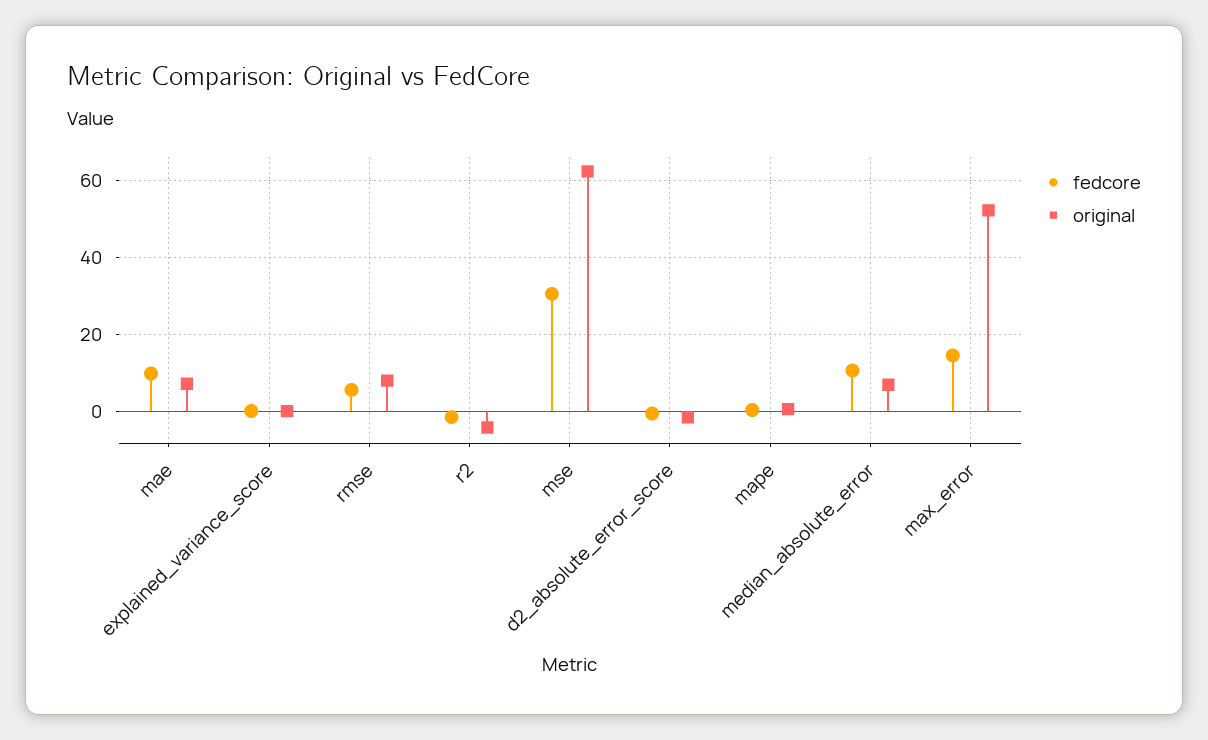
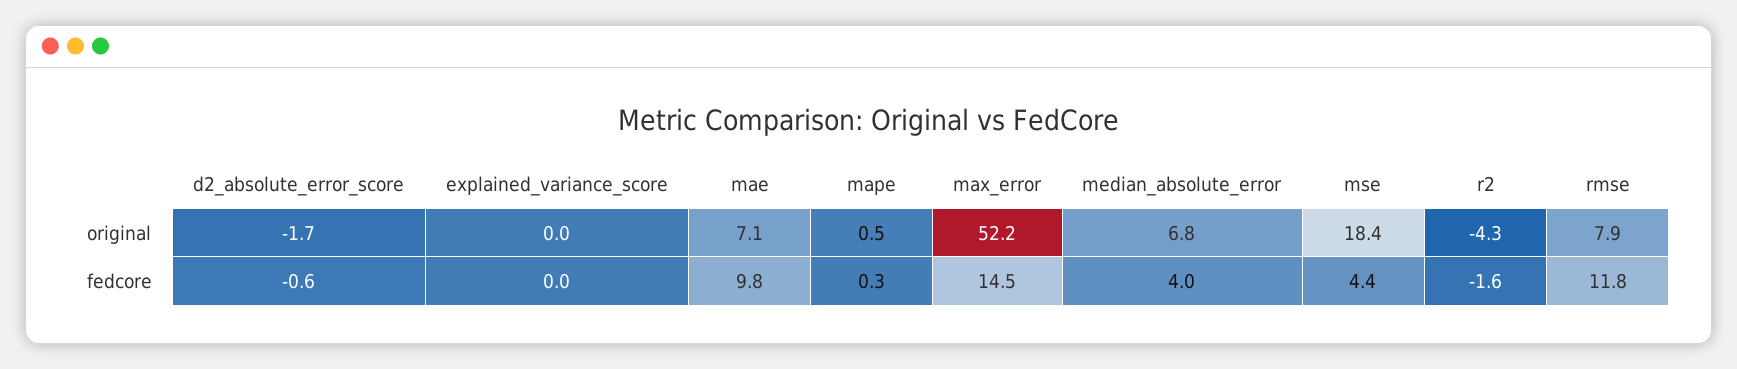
  {
    "fedcore": {
      "mae": 9.8,
      "explained_variance_score": 0,
-     "rmse": 6,
+     "rmse": 11.8,
      "r2": -1.6,
-     "mse": 30,
+     "mse": 4.4,
      "d2_absolute_error_score": -0.6,
      "mape": 0.3,
-     "median_absolute_error": 10,
+     "median_absolute_error": 4,
      "max_error": 14.5
    },
    "original": {
      "mae": 7.1,
      "explained_variance_score": 0,
      "rmse": 7.9,
      "r2": -4.3,
-     "mse": 62,
+     "mse": 18.4,
      "d2_absolute_error_score": -1.7,
      "mape": 0.5,
      "median_absolute_error": 6.8,
      "max_error": 52.2
    }
  }

